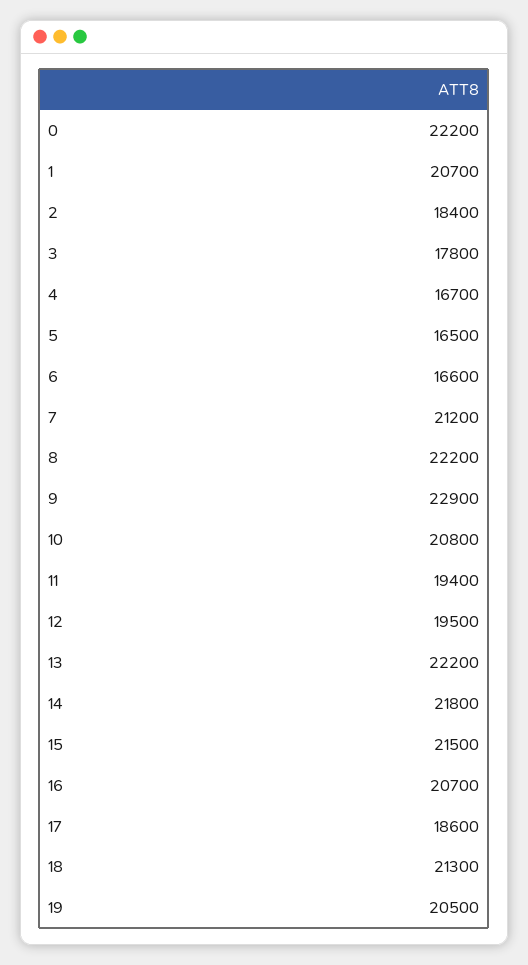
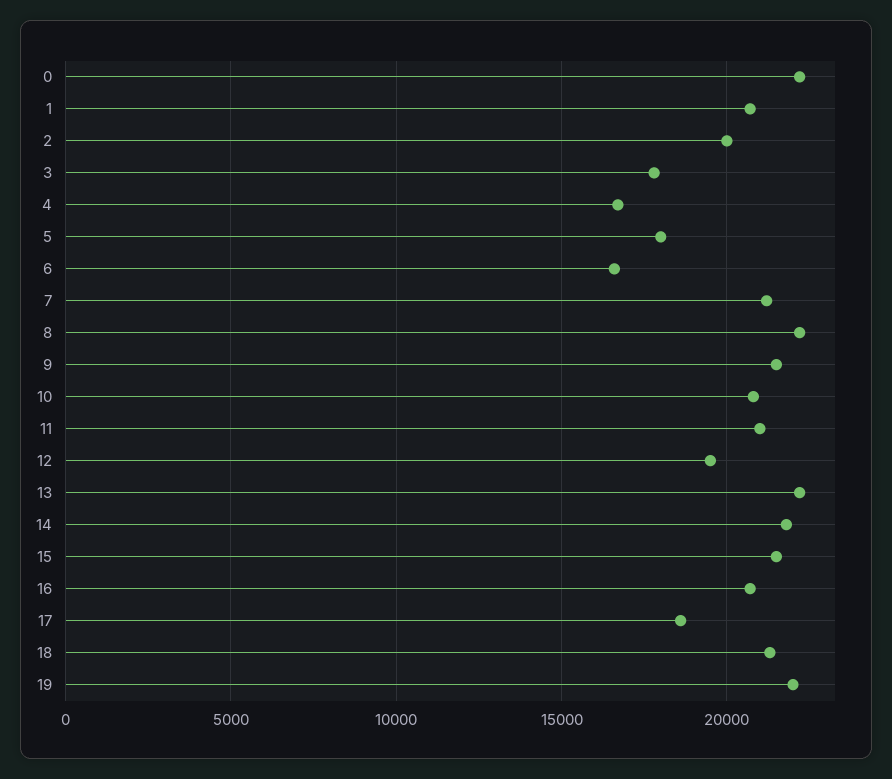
  {
    "0": 22200,
    "1": 20700,
-   "2": 18400,
+   "2": 20000,
    "3": 17800,
    "4": 16700,
-   "5": 16500,
+   "5": 18000,
    "6": 16600,
    "7": 21200,
    "8": 22200,
-   "9": 22900,
+   "9": 21500,
    "10": 20800,
-   "11": 19400,
+   "11": 21000,
    "12": 19500,
    "13": 22200,
    "14": 21800,
    "15": 21500,
    "16": 20700,
    "17": 18600,
    "18": 21300,
-   "19": 20500
+   "19": 22000
  }

